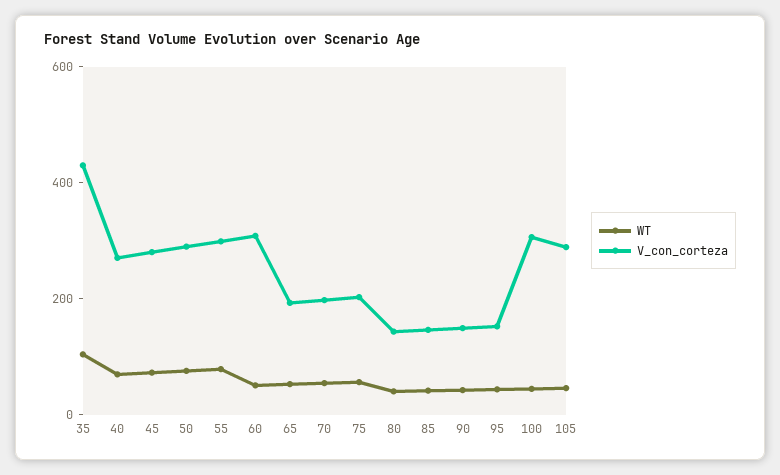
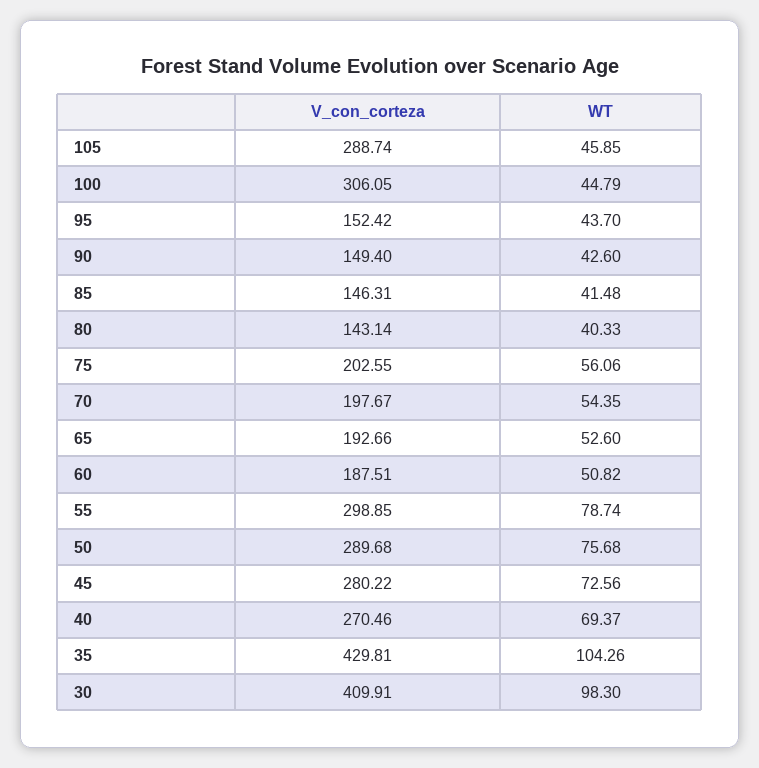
  {
    "WT": {
      "35": 104.26,
      "40": 69.37,
      "45": 72.56,
      "50": 75.68,
      "55": 78.74,
      "60": 50.82,
      "65": 52.6,
      "70": 54.35,
      "75": 56.06,
      "80": 40.33,
      "85": 41.48,
      "90": 42.6,
      "95": 43.7,
      "100": 44.79,
-     "105": 45.85
+     "105": 45.85,
+     "30": 98.3
    },
    "V_con_corteza": {
      "35": 429.81,
      "40": 270.46,
      "45": 280.22,
      "50": 289.68,
      "55": 298.85,
-     "60": 300,
+     "60": 187.51,
      "65": 192.66,
      "70": 197.67,
      "75": 202.55,
      "80": 143.14,
      "85": 146.31,
      "90": 149.4,
      "95": 152.42,
      "100": 306.05,
-     "105": 288.74
+     "105": 288.74,
+     "30": 409.91
    }
  }

